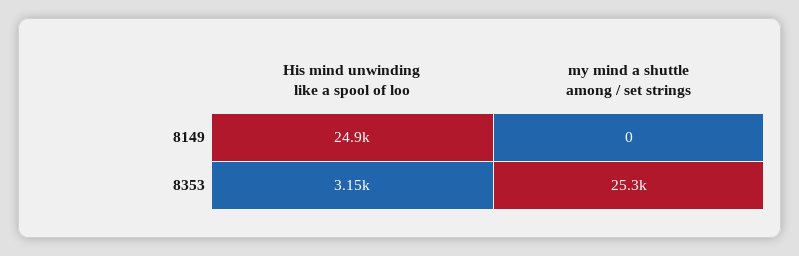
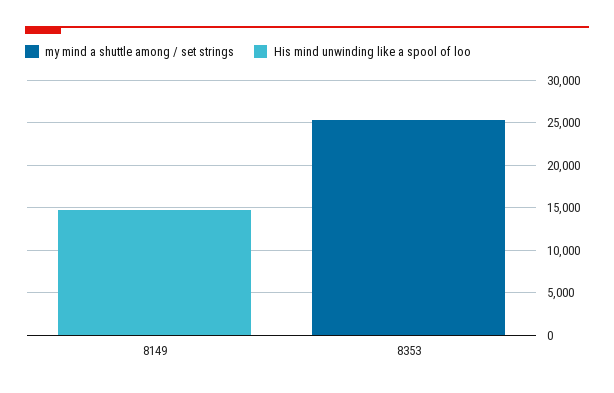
  {
    "His mind unwinding like a spool of loo": {
-     "8149": 24900,
+     "8149": 15000,
-     "8353": 3150
+     "8353": 0
    },
    "my mind a shuttle among / set strings": {
      "8149": 0,
      "8353": 25300
    }
  }

